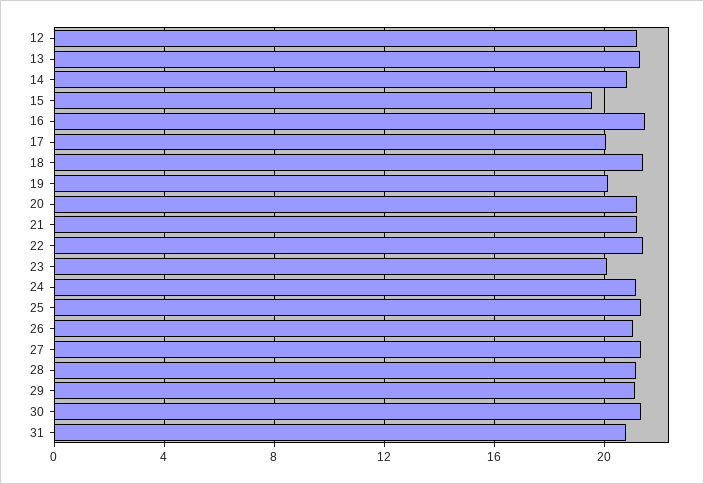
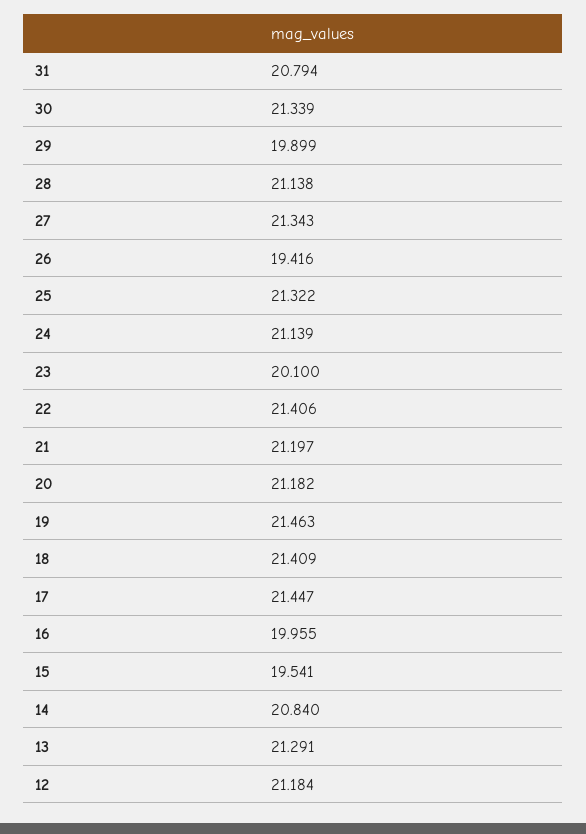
  {
    "12": 21.184,
    "13": 21.291,
    "14": 20.84,
    "15": 19.541,
-   "16": 21.5,
+   "16": 19.955,
-   "17": 20,
+   "17": 21.447,
    "18": 21.409,
-   "19": 20,
+   "19": 21.463,
    "20": 21.182,
    "21": 21.197,
    "22": 21.406,
    "23": 20.1,
    "24": 21.139,
    "25": 21.322,
-   "26": 21,
+   "26": 19.416,
    "27": 21.343,
    "28": 21.138,
-   "29": 21,
+   "29": 19.899,
    "30": 21.339,
    "31": 20.794
  }

